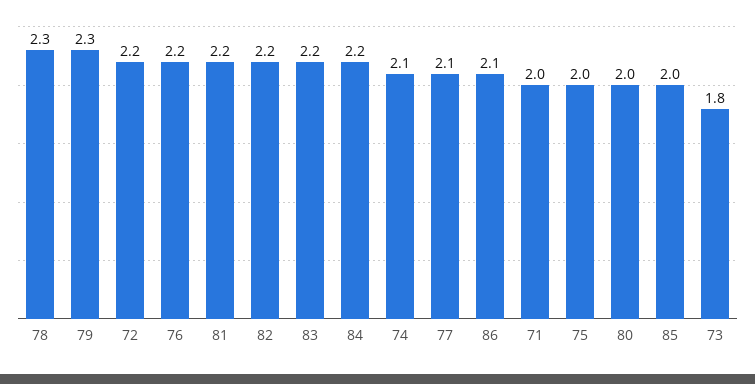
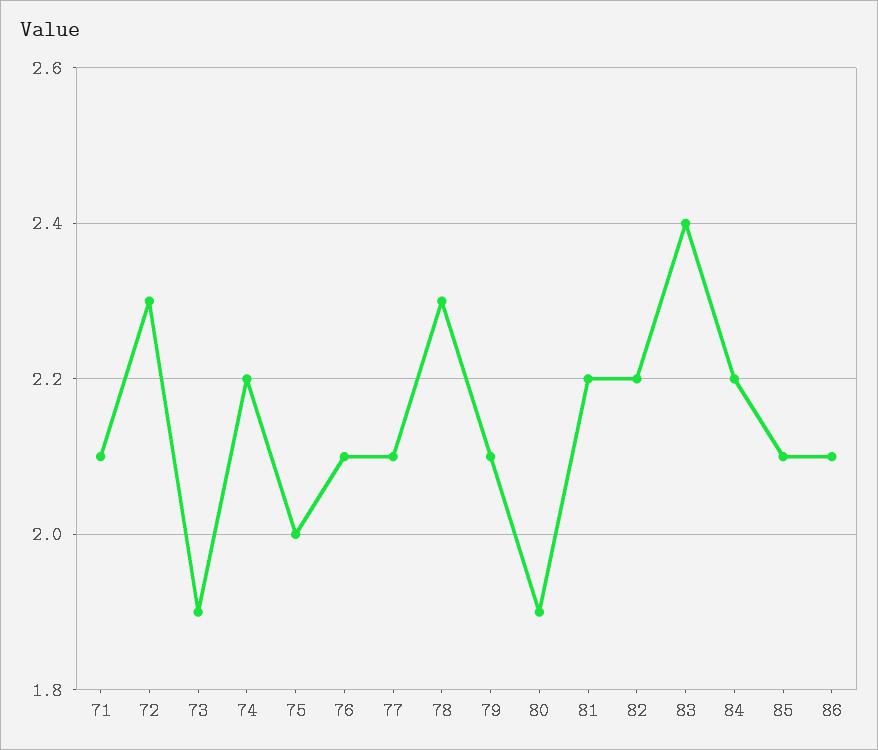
  {
    "78": 2.3,
-   "79": 2.3,
+   "79": 2.1,
-   "72": 2.2,
+   "72": 2.3,
-   "76": 2.2,
+   "76": 2.1,
    "81": 2.2,
    "82": 2.2,
-   "83": 2.2,
+   "83": 2.4,
    "84": 2.2,
-   "74": 2.1,
+   "74": 2.2,
    "77": 2.1,
    "86": 2.1,
-   "71": 2,
+   "71": 2.1,
    "75": 2,
-   "80": 2,
+   "80": 1.9,
-   "85": 2,
+   "85": 2.1,
-   "73": 1.8
+   "73": 1.9
  }

